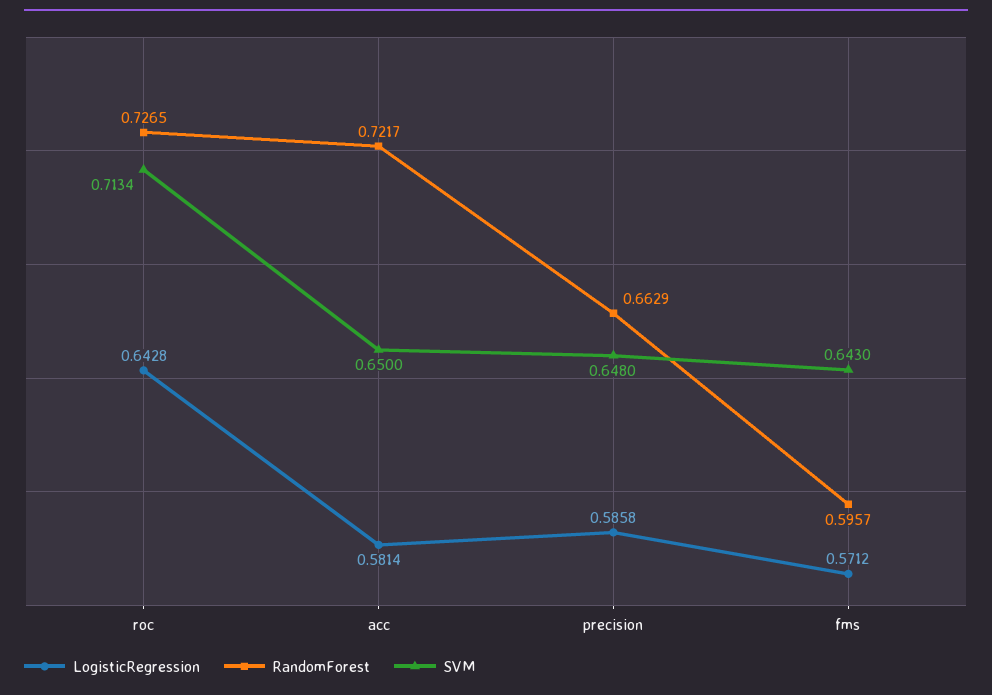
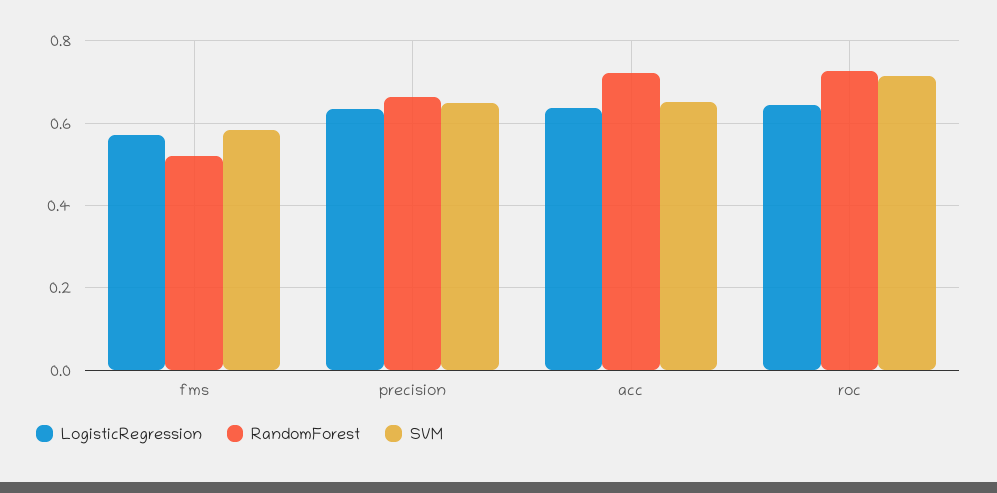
  {
    "LogisticRegression": {
      "roc": 0.6428,
-     "acc": 0.5814,
+     "acc": 0.64,
-     "precision": 0.5858,
+     "precision": 0.64,
      "fms": 0.5712
    },
    "RandomForest": {
      "roc": 0.7265,
      "acc": 0.7217,
      "precision": 0.6629,
-     "fms": 0.5957
+     "fms": 0.52
    },
    "SVM": {
      "roc": 0.7134,
      "acc": 0.65,
      "precision": 0.648,
-     "fms": 0.643
+     "fms": 0.58
    }
  }

